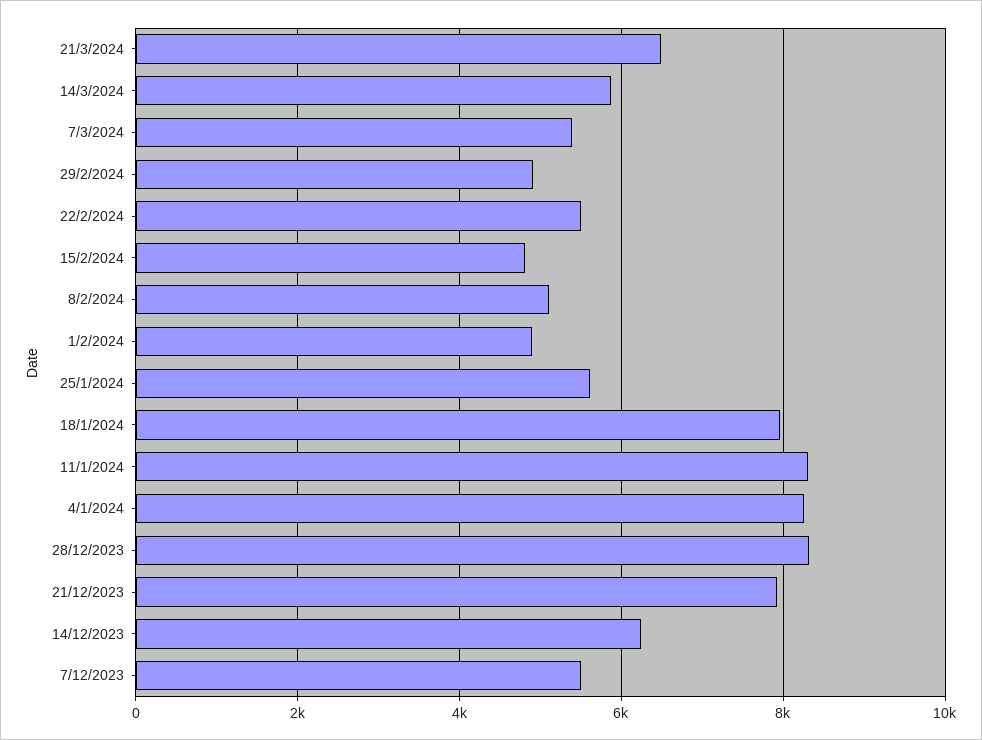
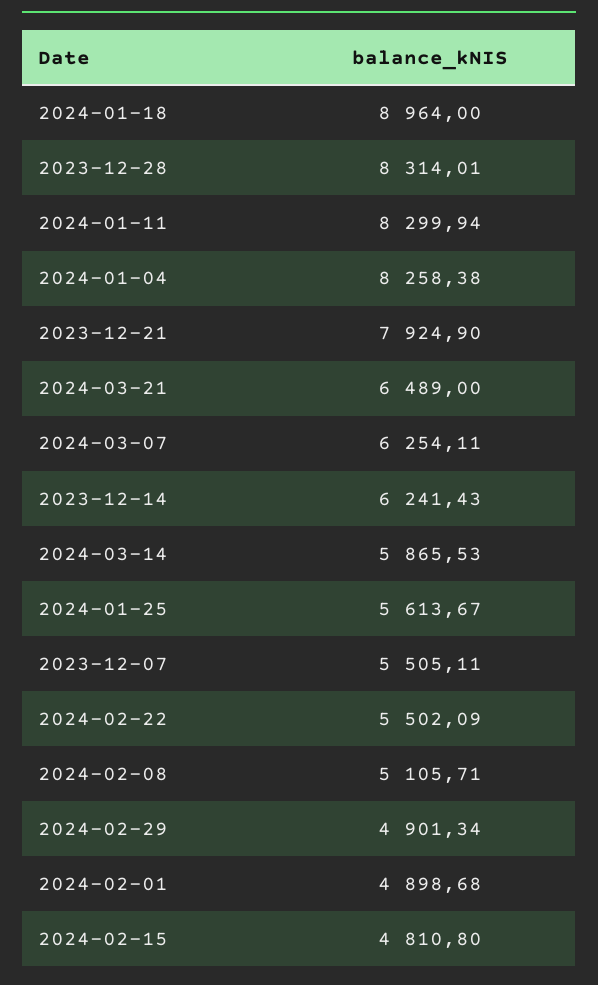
  {
    "21/3/2024": 6489,
    "14/3/2024": 5865.53,
-   "7/3/2024": 5400,
+   "7/3/2024": 6254.11,
    "29/2/2024": 4901.34,
    "22/2/2024": 5502.09,
    "15/2/2024": 4810.8,
    "8/2/2024": 5105.71,
    "1/2/2024": 4898.68,
    "25/1/2024": 5613.67,
-   "18/1/2024": 8000,
+   "18/1/2024": 8964,
    "11/1/2024": 8299.94,
    "4/1/2024": 8258.38,
    "28/12/2023": 8314.01,
    "21/12/2023": 7924.9,
    "14/12/2023": 6241.43,
    "7/12/2023": 5505.11
  }

